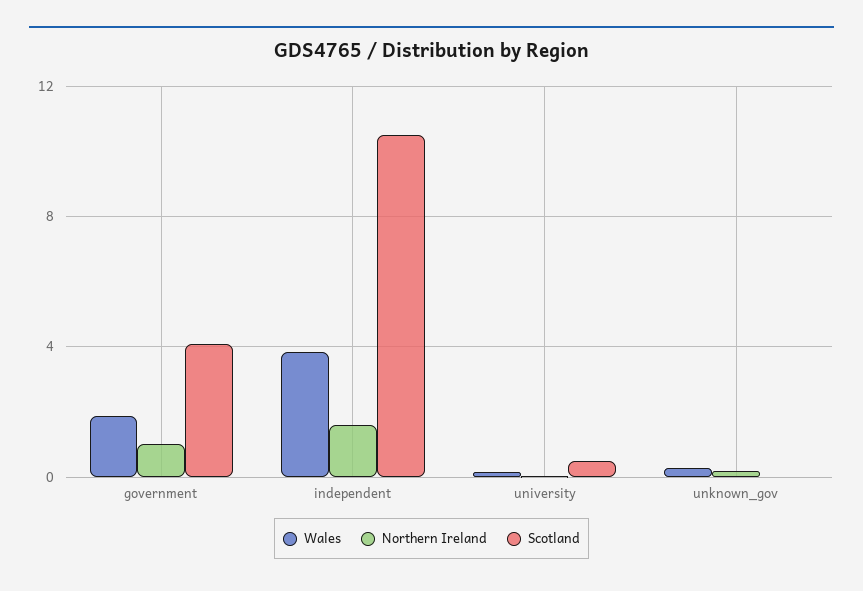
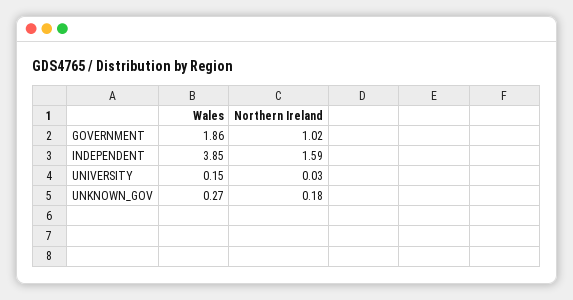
  {
    "Wales": {
      "government": 1.86,
      "independent": 3.85,
      "university": 0.15,
      "unknown_gov": 0.27
    },
    "Northern Ireland": {
      "government": 1.02,
      "independent": 1.59,
      "university": 0.03,
      "unknown_gov": 0.18
-   },
+   }
-   "Scotland": {
-     "government": 4,
-     "independent": 10.5,
-     "university": 0.5,
-     "unknown_gov": 0
-   }
  }

